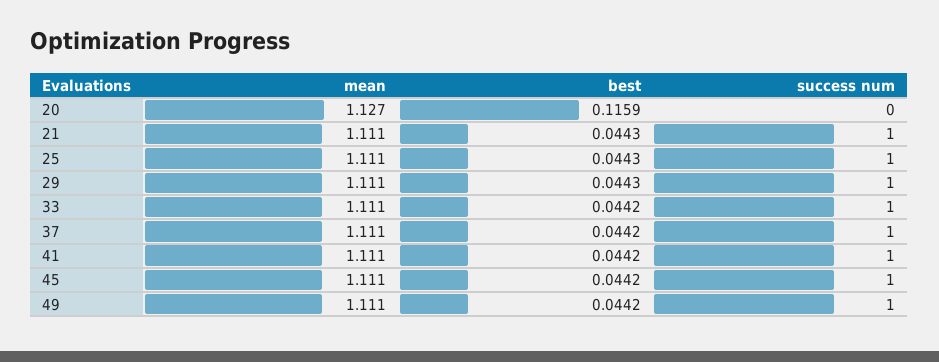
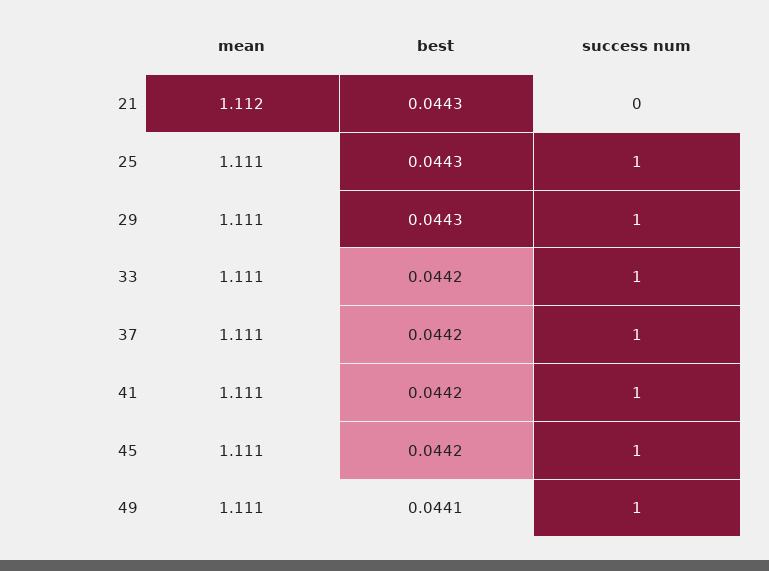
  {
    "mean": {
-     "20": 1.127,
-     "21": 1.111,
+     "21": 1.112,
      "25": 1.111,
      "29": 1.111,
      "33": 1.111,
      "37": 1.111,
      "41": 1.111,
      "45": 1.111,
      "49": 1.111
    },
    "best": {
-     "20": 0.1159,
      "21": 0.0443,
      "25": 0.0443,
      "29": 0.0443,
      "33": 0.0442,
      "37": 0.0442,
      "41": 0.0442,
      "45": 0.0442,
-     "49": 0.0442
+     "49": 0.0441
    },
    "success num": {
-     "20": 0,
-     "21": 1,
+     "21": 0,
      "25": 1,
      "29": 1,
      "33": 1,
      "37": 1,
      "41": 1,
      "45": 1,
      "49": 1
    }
  }

